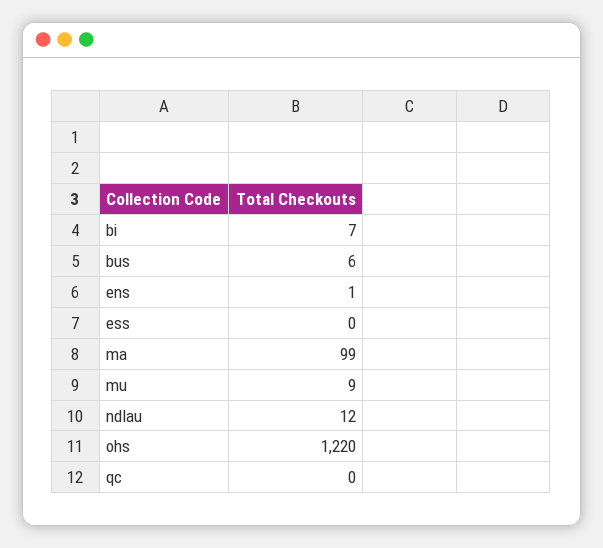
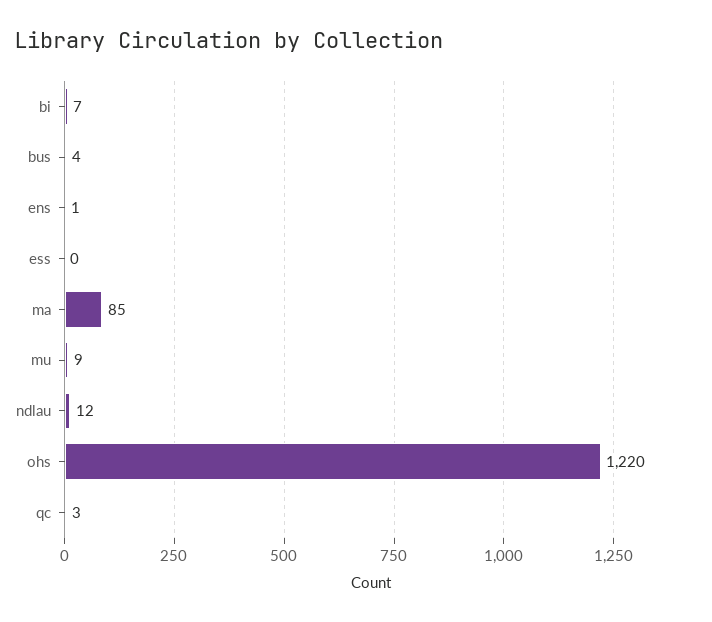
  {
    "bi": 7,
-   "bus": 6,
+   "bus": 4,
    "ens": 1,
    "ess": 0,
-   "ma": 99,
+   "ma": 85,
    "mu": 9,
    "ndlau": 12,
    "ohs": 1220,
-   "qc": 0
+   "qc": 3
  }

